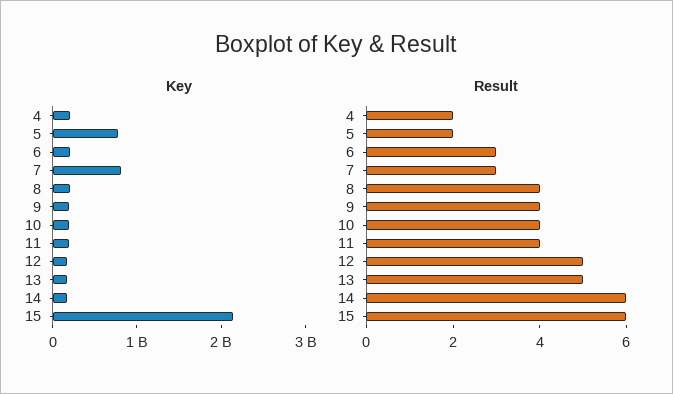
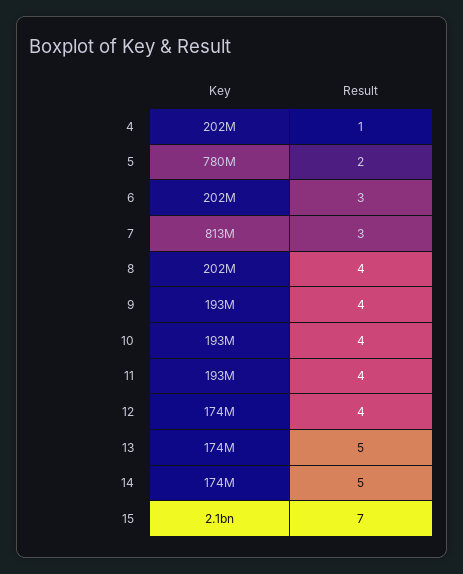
  {
    "Key": {
      "4": 202000000,
      "5": 780000000,
      "6": 202000000,
      "7": 813000000,
      "8": 202000000,
      "9": 193000000,
      "10": 193000000,
      "11": 193000000,
      "12": 174000000,
      "13": 174000000,
      "14": 174000000,
      "15": 2100000000
    },
    "Result": {
-     "4": 2,
+     "4": 1,
      "5": 2,
      "6": 3,
      "7": 3,
      "8": 4,
      "9": 4,
      "10": 4,
      "11": 4,
-     "12": 5,
+     "12": 4,
      "13": 5,
-     "14": 6,
+     "14": 5,
-     "15": 6
+     "15": 7
    }
  }

